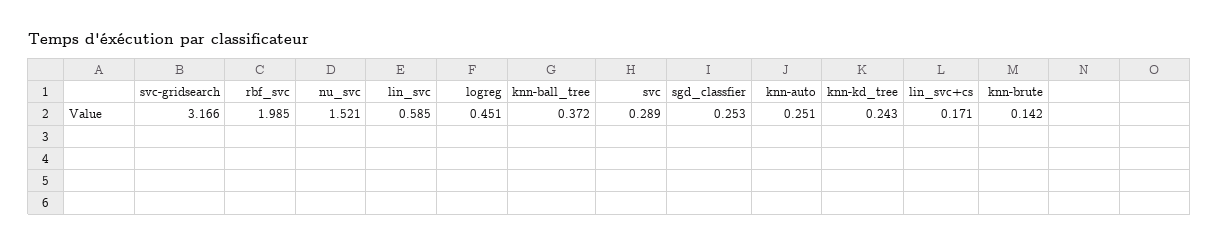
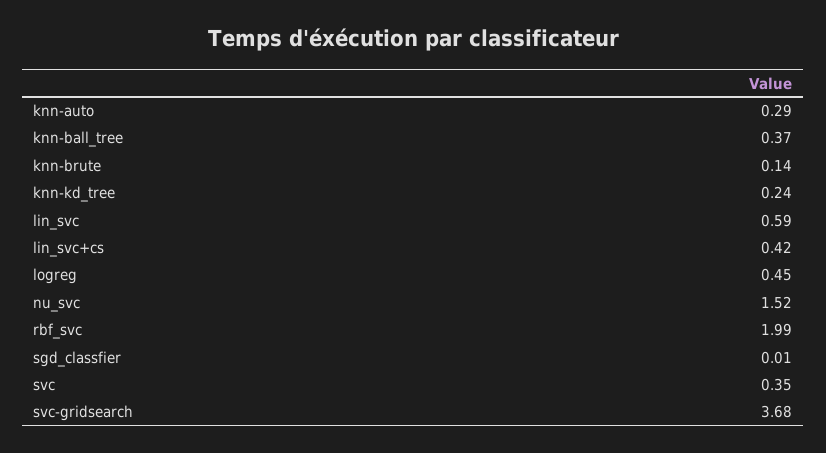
  {
-   "svc-gridsearch": 3.166,
+   "svc-gridsearch": 3.68,
    "rbf_svc": 1.985,
    "nu_svc": 1.521,
    "lin_svc": 0.585,
    "logreg": 0.451,
    "knn-ball_tree": 0.372,
-   "svc": 0.289,
+   "svc": 0.35,
-   "sgd_classfier": 0.253,
+   "sgd_classfier": 0.01,
-   "knn-auto": 0.251,
+   "knn-auto": 0.29,
    "knn-kd_tree": 0.243,
-   "lin_svc+cs": 0.171,
+   "lin_svc+cs": 0.42,
    "knn-brute": 0.142
  }

